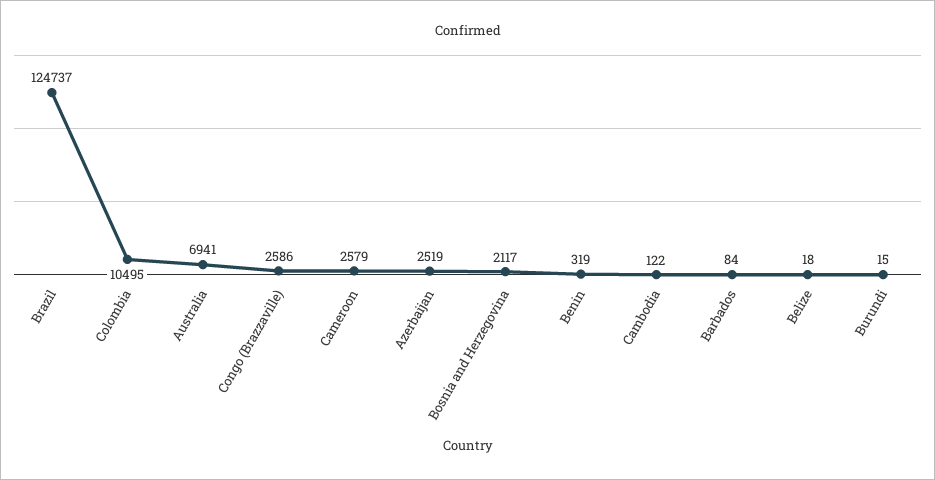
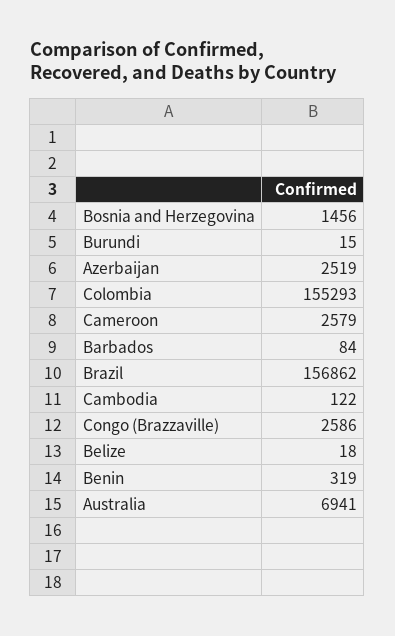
  {
-   "Brazil": 124737,
+   "Brazil": 156862,
-   "Colombia": 10495,
+   "Colombia": 155293,
    "Australia": 6941,
    "Congo (Brazzaville)": 2586,
    "Cameroon": 2579,
    "Azerbaijan": 2519,
-   "Bosnia and Herzegovina": 2117,
+   "Bosnia and Herzegovina": 1456,
    "Benin": 319,
    "Cambodia": 122,
    "Barbados": 84,
    "Belize": 18,
    "Burundi": 15
  }

